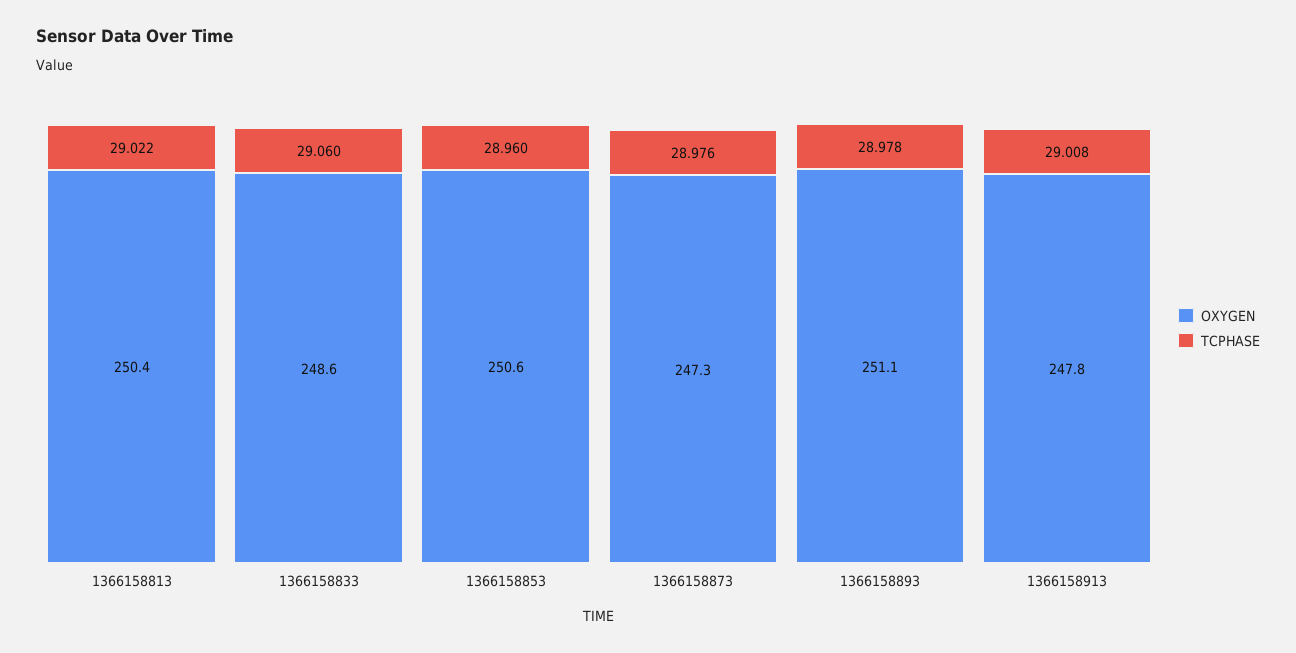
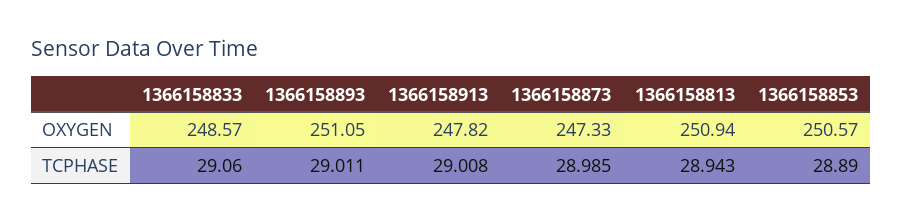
  {
    "OXYGEN": {
-     "1366158813": 250.4,
+     "1366158813": 250.94,
      "1366158833": 248.57,
      "1366158853": 250.57,
      "1366158873": 247.33,
      "1366158893": 251.05,
      "1366158913": 247.82
    },
    "TCPHASE": {
-     "1366158813": 29.022,
+     "1366158813": 28.943,
      "1366158833": 29.06,
-     "1366158853": 28.96,
+     "1366158853": 28.89,
-     "1366158873": 28.976,
+     "1366158873": 28.985,
-     "1366158893": 28.978,
+     "1366158893": 29.011,
      "1366158913": 29.008
    }
  }

